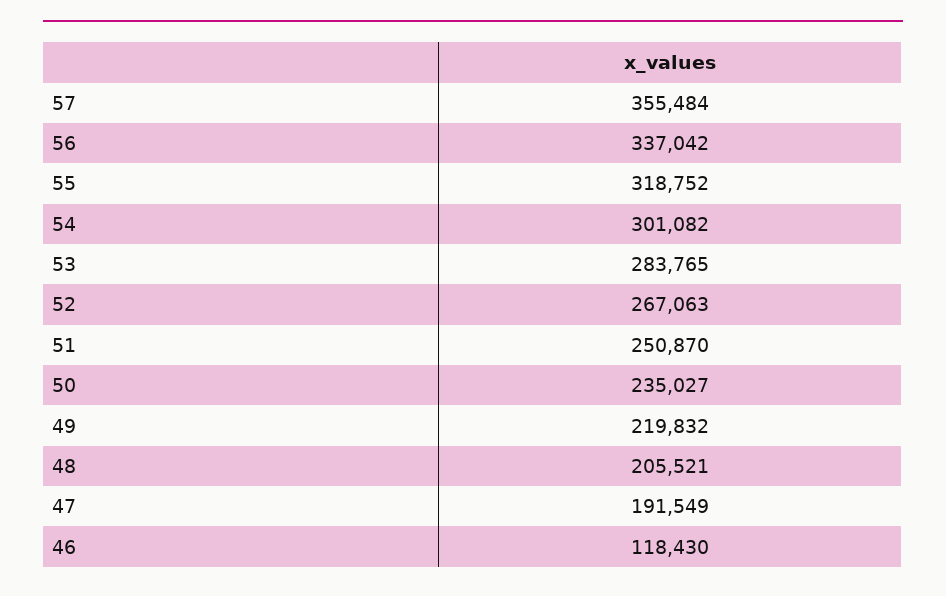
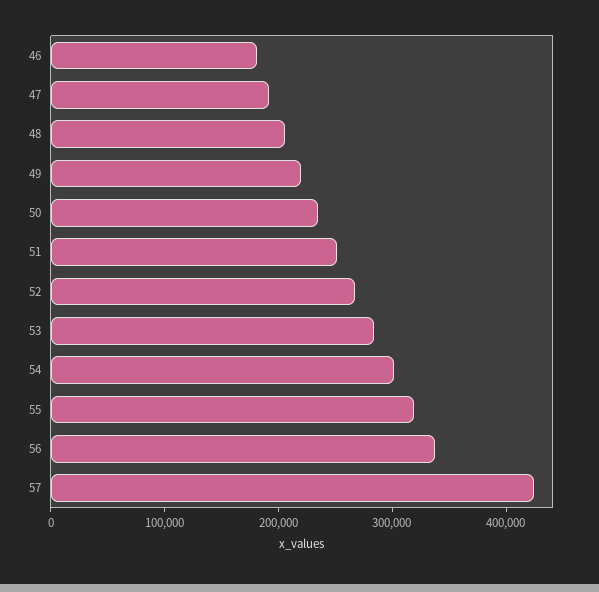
  {
-   "57": 355484,
+   "57": 420000,
    "56": 337042,
    "55": 318752,
    "54": 301082,
    "53": 283765,
    "52": 267063,
    "51": 250870,
    "50": 235027,
    "49": 219832,
    "48": 205521,
    "47": 191549,
-   "46": 118430
+   "46": 180000
  }

